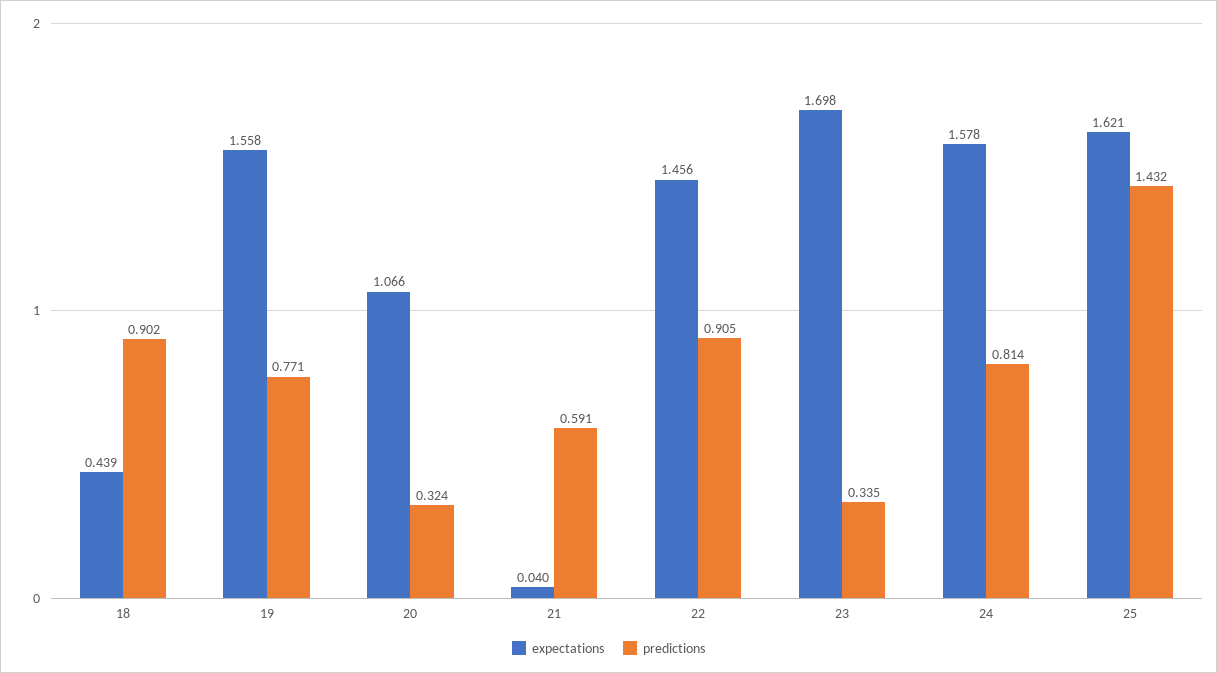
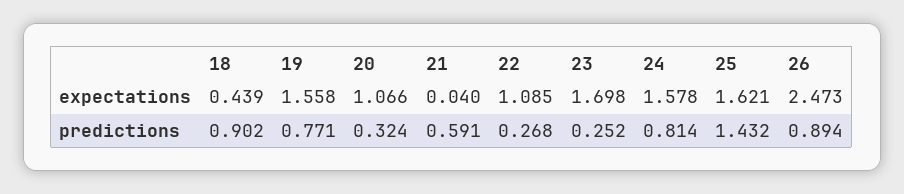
  {
    "expectations": {
      "18": 0.439,
      "19": 1.558,
      "20": 1.066,
      "21": 0.04,
-     "22": 1.456,
+     "22": 1.085,
      "23": 1.698,
      "24": 1.578,
-     "25": 1.621
+     "25": 1.621,
+     "26": 2.473
    },
    "predictions": {
      "18": 0.902,
      "19": 0.771,
      "20": 0.324,
      "21": 0.591,
-     "22": 0.905,
+     "22": 0.268,
-     "23": 0.335,
+     "23": 0.252,
      "24": 0.814,
-     "25": 1.432
+     "25": 1.432,
+     "26": 0.894
    }
  }

